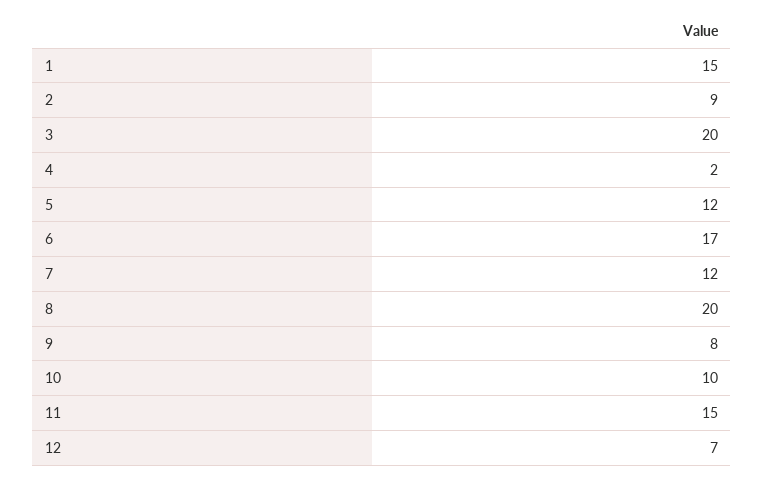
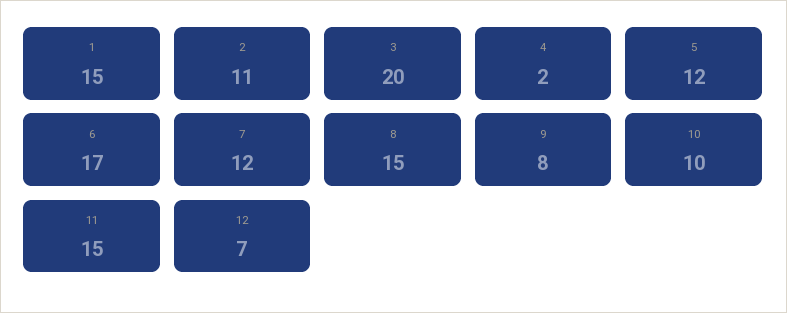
  {
    "1": 15,
-   "2": 9,
+   "2": 11,
    "3": 20,
    "4": 2,
    "5": 12,
    "6": 17,
    "7": 12,
-   "8": 20,
+   "8": 15,
    "9": 8,
    "10": 10,
    "11": 15,
    "12": 7
  }

